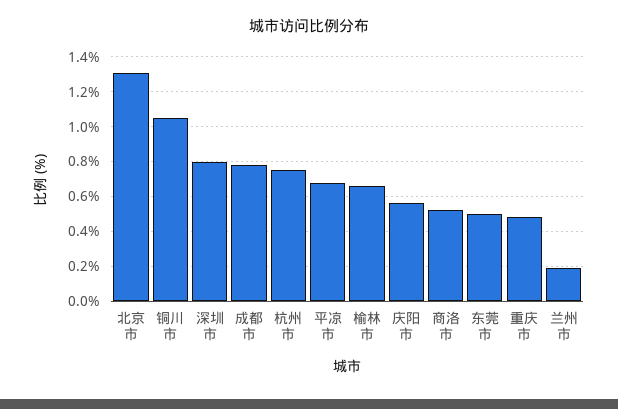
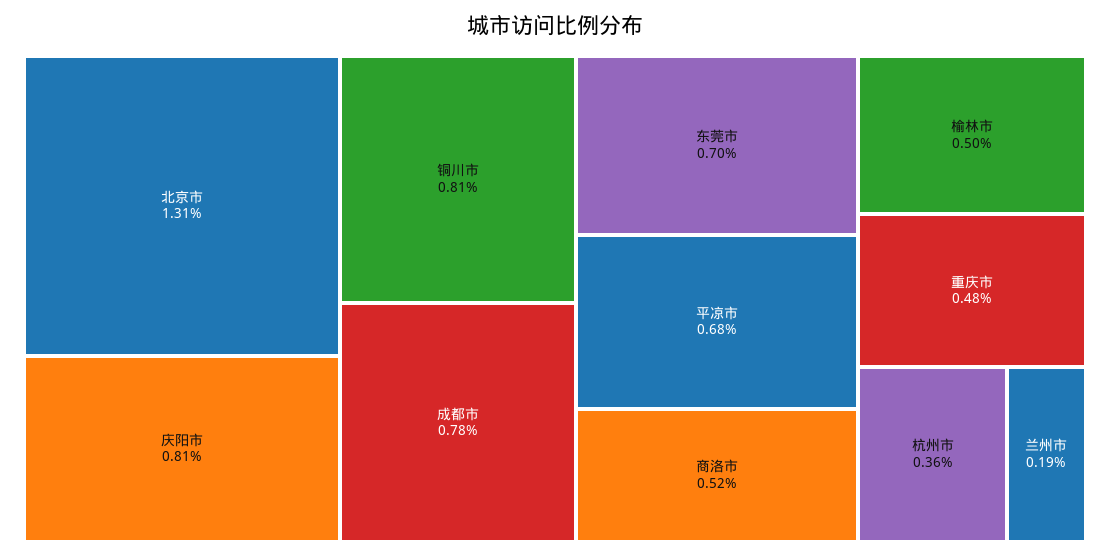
  {
    "北京市": 1.31,
-   "铜川市": 1.05,
+   "铜川市": 0.81,
-   "深圳市": 0.8,
    "成都市": 0.78,
-   "杭州市": 0.75,
+   "杭州市": 0.36,
    "平凉市": 0.68,
-   "榆林市": 0.65,
+   "榆林市": 0.5,
-   "庆阳市": 0.55,
+   "庆阳市": 0.81,
    "商洛市": 0.52,
-   "东莞市": 0.5,
+   "东莞市": 0.7,
    "重庆市": 0.48,
    "兰州市": 0.19
  }

